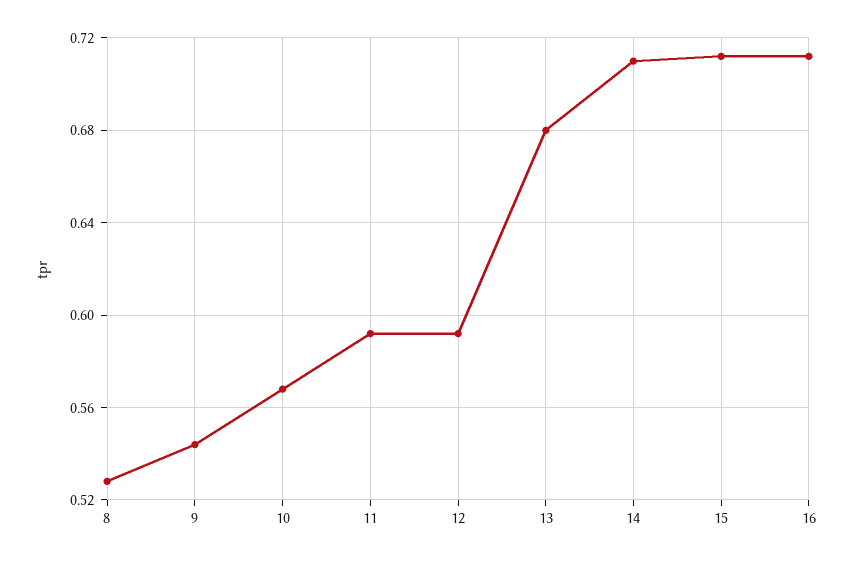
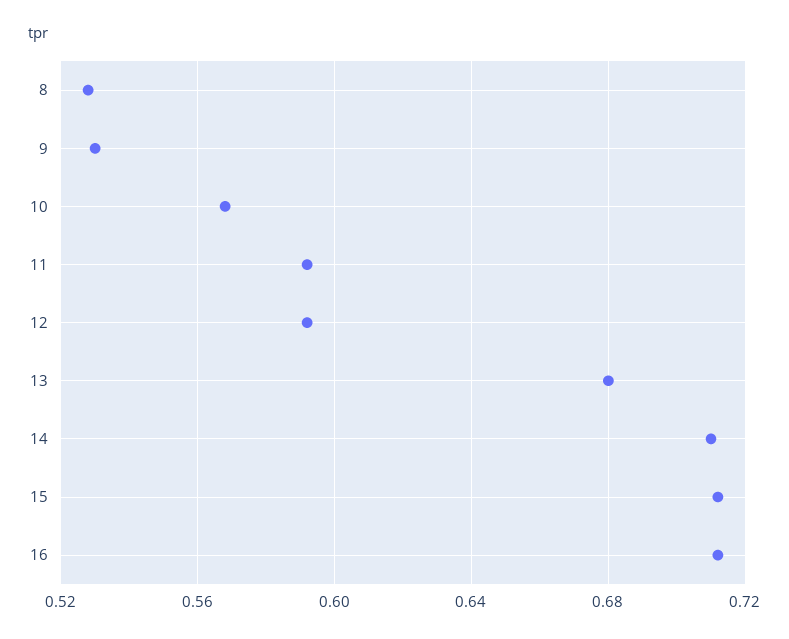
  {
    "8": 0.53,
-   "9": 0.545,
+   "9": 0.53,
    "10": 0.57,
    "11": 0.59,
    "12": 0.59,
    "13": 0.68,
    "14": 0.71,
    "15": 0.71,
    "16": 0.71
  }

